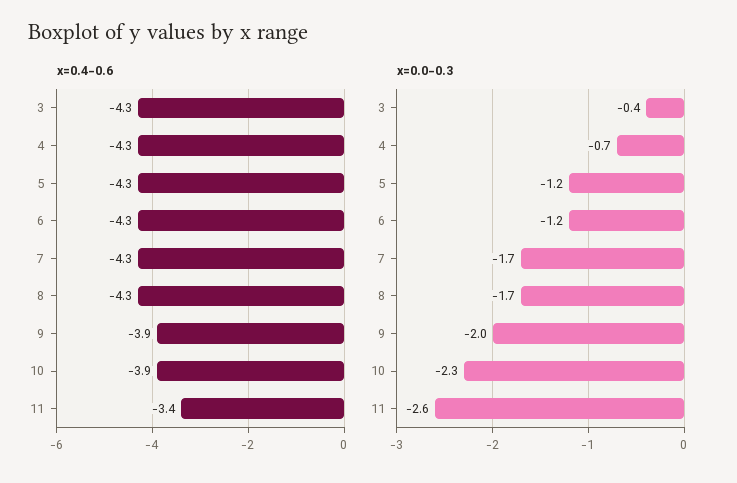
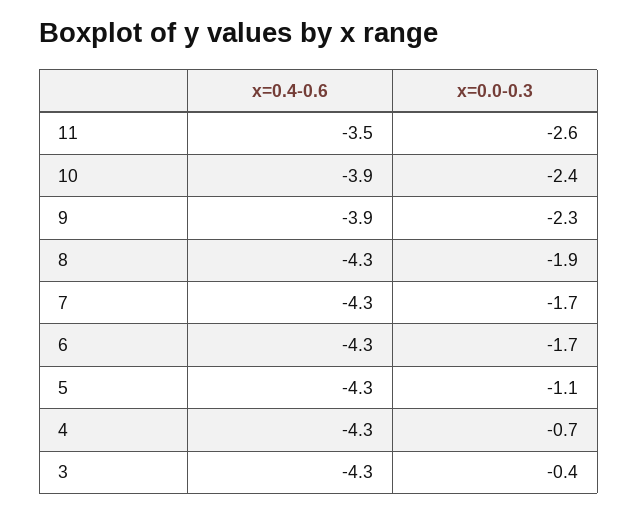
  {
    "x=0.4-0.6": {
      "3": -4.3,
      "4": -4.3,
      "5": -4.3,
      "6": -4.3,
      "7": -4.3,
      "8": -4.3,
      "9": -3.9,
      "10": -3.9,
-     "11": -3.4
+     "11": -3.5
    },
    "x=0.0-0.3": {
      "3": -0.4,
      "4": -0.7,
-     "5": -1.2,
+     "5": -1.1,
-     "6": -1.2,
+     "6": -1.7,
      "7": -1.7,
-     "8": -1.7,
+     "8": -1.9,
-     "9": -2,
+     "9": -2.3,
-     "10": -2.3,
+     "10": -2.4,
      "11": -2.6
    }
  }

